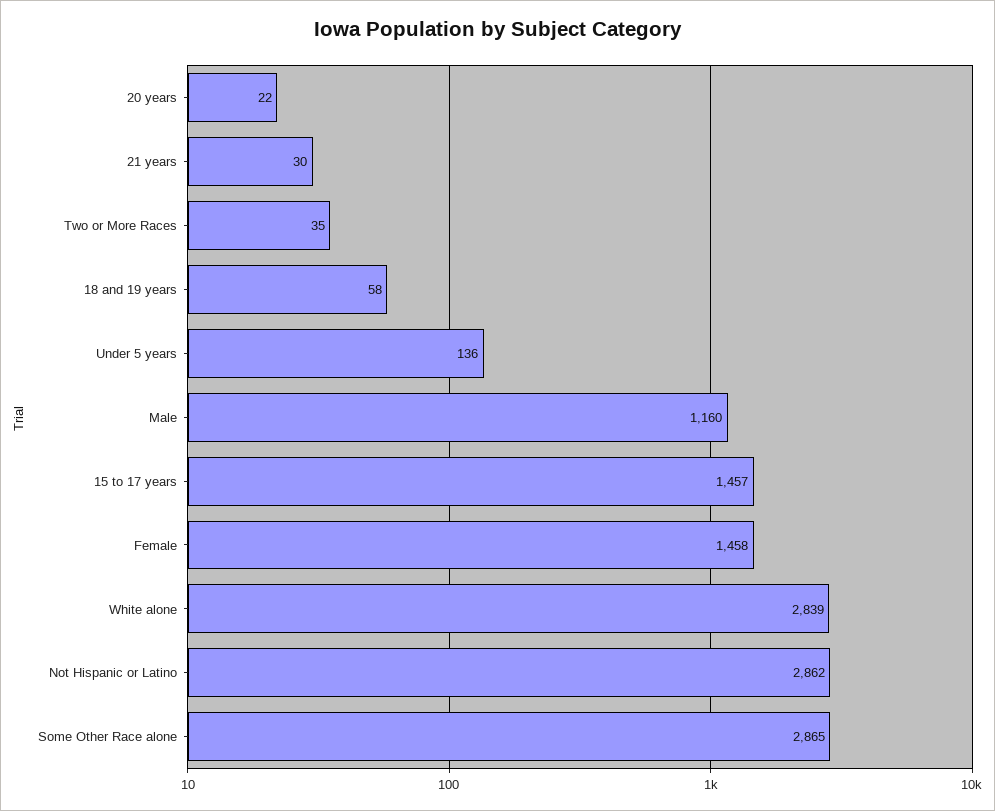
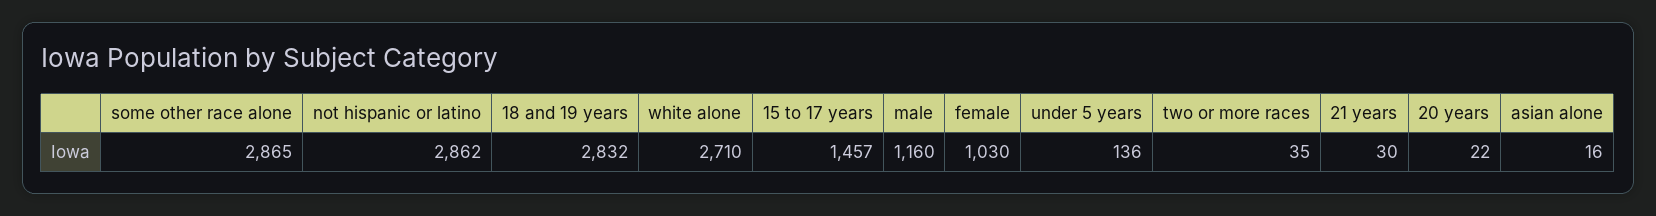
  {
    "20 years": 22,
    "21 years": 30,
    "Two or More Races": 35,
-   "18 and 19 years": 58,
+   "18 and 19 years": 2832,
    "Under 5 years": 136,
    "Male": 1160,
    "15 to 17 years": 1457,
-   "Female": 1458,
+   "Female": 1030,
-   "White alone": 2839,
+   "White alone": 2710,
    "Not Hispanic or Latino": 2862,
-   "Some Other Race alone": 2865
+   "Some Other Race alone": 2865,
+   "asian alone": 16
  }

